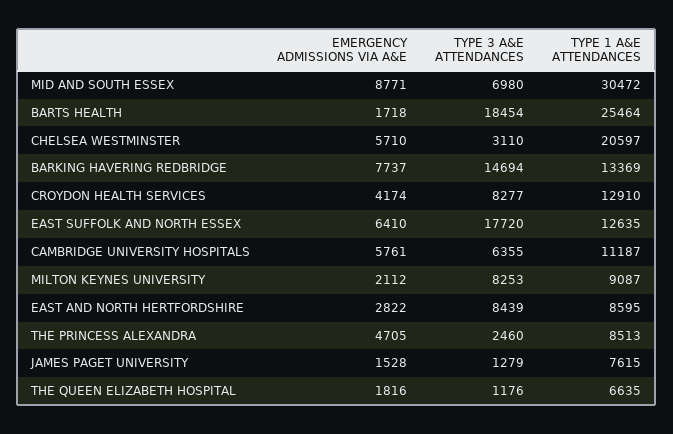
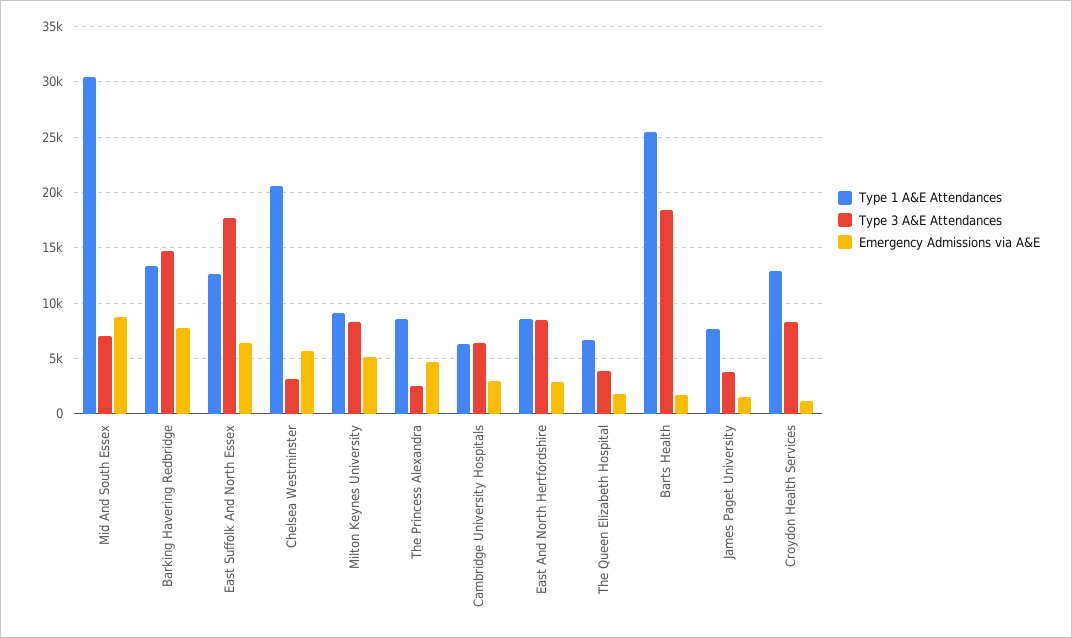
  {
    "EMERGENCY ADMISSIONS VIA A&E": {
      "MID AND SOUTH ESSEX": 8771,
      "BARTS HEALTH": 1718,
      "CHELSEA WESTMINSTER": 5710,
      "BARKING HAVERING REDBRIDGE": 7737,
-     "CROYDON HEALTH SERVICES": 4174,
+     "CROYDON HEALTH SERVICES": 1000,
      "EAST SUFFOLK AND NORTH ESSEX": 6410,
-     "CAMBRIDGE UNIVERSITY HOSPITALS": 5761,
+     "CAMBRIDGE UNIVERSITY HOSPITALS": 3000,
-     "MILTON KEYNES UNIVERSITY": 2112,
+     "MILTON KEYNES UNIVERSITY": 5000,
      "EAST AND NORTH HERTFORDSHIRE": 2822,
      "THE PRINCESS ALEXANDRA": 4705,
      "JAMES PAGET UNIVERSITY": 1528,
      "THE QUEEN ELIZABETH HOSPITAL": 1816
    },
    "TYPE 3 A&E ATTENDANCES": {
      "MID AND SOUTH ESSEX": 6980,
      "BARTS HEALTH": 18454,
      "CHELSEA WESTMINSTER": 3110,
      "BARKING HAVERING REDBRIDGE": 14694,
      "CROYDON HEALTH SERVICES": 8277,
      "EAST SUFFOLK AND NORTH ESSEX": 17720,
      "CAMBRIDGE UNIVERSITY HOSPITALS": 6355,
      "MILTON KEYNES UNIVERSITY": 8253,
      "EAST AND NORTH HERTFORDSHIRE": 8439,
      "THE PRINCESS ALEXANDRA": 2460,
-     "JAMES PAGET UNIVERSITY": 1279,
+     "JAMES PAGET UNIVERSITY": 4000,
-     "THE QUEEN ELIZABETH HOSPITAL": 1176
+     "THE QUEEN ELIZABETH HOSPITAL": 4000
    },
    "TYPE 1 A&E ATTENDANCES": {
      "MID AND SOUTH ESSEX": 30472,
      "BARTS HEALTH": 25464,
      "CHELSEA WESTMINSTER": 20597,
      "BARKING HAVERING REDBRIDGE": 13369,
      "CROYDON HEALTH SERVICES": 12910,
      "EAST SUFFOLK AND NORTH ESSEX": 12635,
-     "CAMBRIDGE UNIVERSITY HOSPITALS": 11187,
+     "CAMBRIDGE UNIVERSITY HOSPITALS": 6000,
      "MILTON KEYNES UNIVERSITY": 9087,
      "EAST AND NORTH HERTFORDSHIRE": 8595,
      "THE PRINCESS ALEXANDRA": 8513,
      "JAMES PAGET UNIVERSITY": 7615,
      "THE QUEEN ELIZABETH HOSPITAL": 6635
    }
  }

